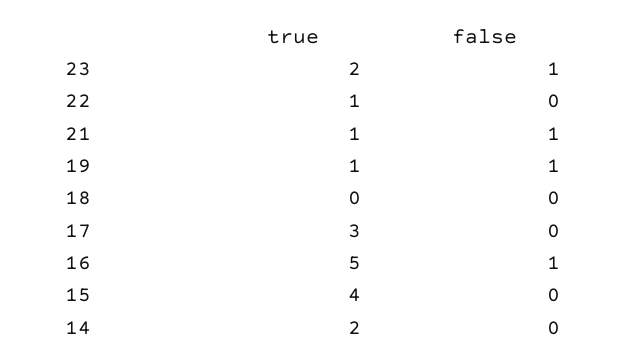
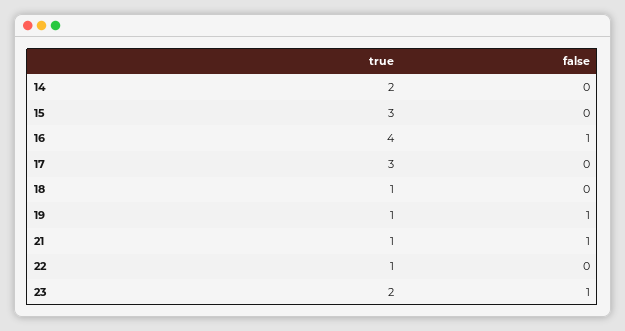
  {
    "true": {
      "23": 2,
      "22": 1,
      "21": 1,
      "19": 1,
-     "18": 0,
+     "18": 1,
      "17": 3,
-     "16": 5,
+     "16": 4,
-     "15": 4,
+     "15": 3,
      "14": 2
    },
    "false": {
      "23": 1,
      "22": 0,
      "21": 1,
      "19": 1,
      "18": 0,
      "17": 0,
      "16": 1,
      "15": 0,
      "14": 0
    }
  }

